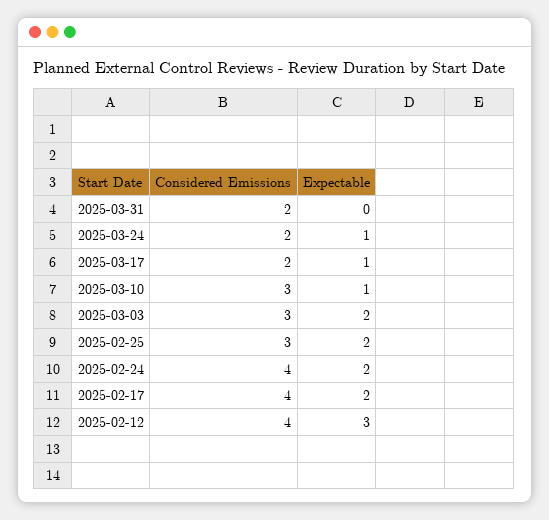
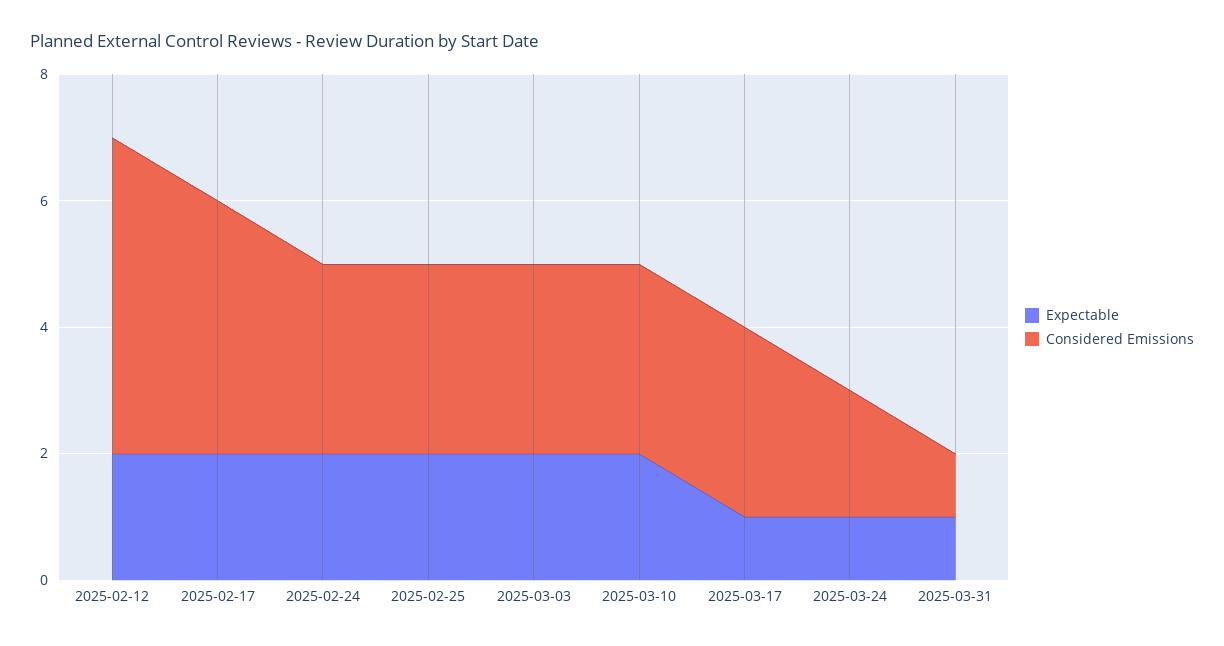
  {
    "Considered Emissions": {
-     "2025-03-31": 2,
+     "2025-03-31": 1,
      "2025-03-24": 2,
-     "2025-03-17": 2,
+     "2025-03-17": 3,
      "2025-03-10": 3,
      "2025-03-03": 3,
      "2025-02-25": 3,
-     "2025-02-24": 4,
+     "2025-02-24": 3,
      "2025-02-17": 4,
-     "2025-02-12": 4
+     "2025-02-12": 5
    },
    "Expectable": {
-     "2025-03-31": 0,
+     "2025-03-31": 1,
      "2025-03-24": 1,
      "2025-03-17": 1,
-     "2025-03-10": 1,
+     "2025-03-10": 2,
      "2025-03-03": 2,
      "2025-02-25": 2,
      "2025-02-24": 2,
      "2025-02-17": 2,
-     "2025-02-12": 3
+     "2025-02-12": 2
    }
  }

